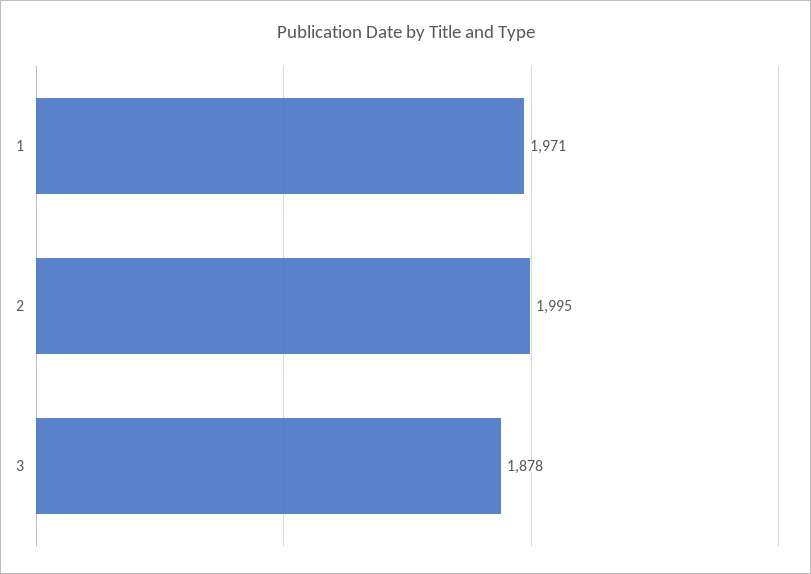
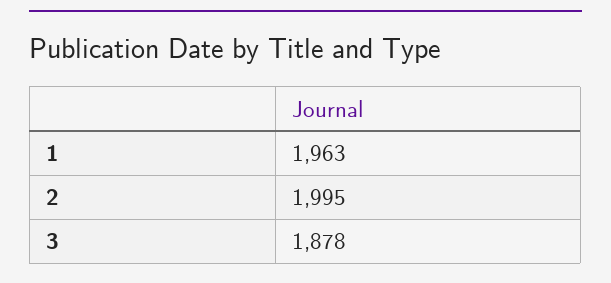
  {
-   "1": 1971,
+   "1": 1963,
    "2": 1995,
    "3": 1878
  }

